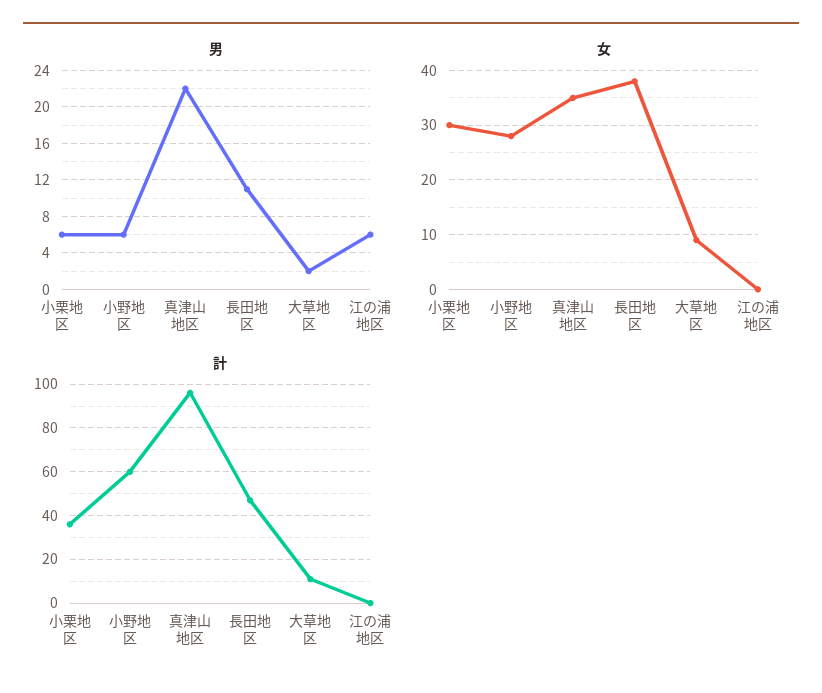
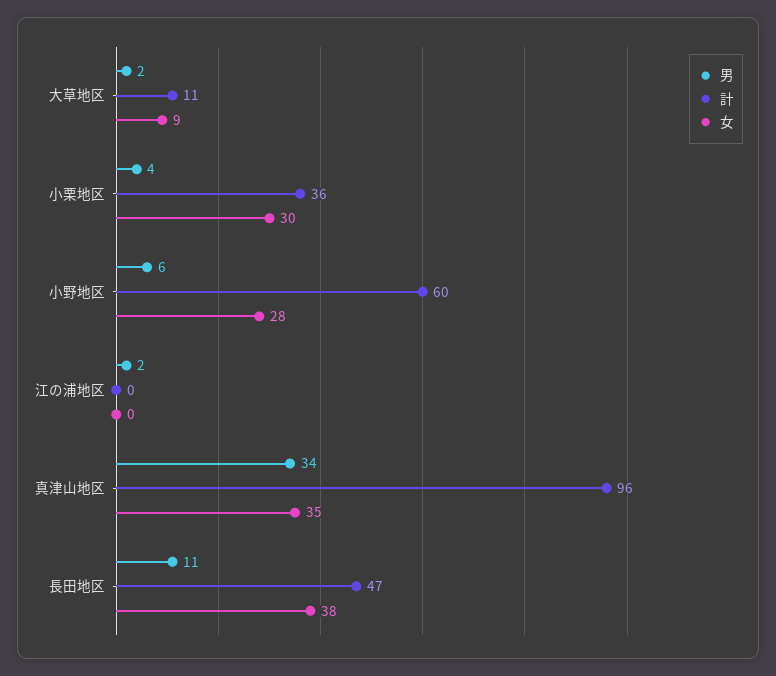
  {
    "男": {
-     "小栗地区": 6,
+     "小栗地区": 4,
      "小野地区": 6,
-     "真津山地区": 22,
+     "真津山地区": 34,
      "長田地区": 11,
      "大草地区": 2,
-     "江の浦地区": 6
+     "江の浦地区": 2
    },
    "女": {
      "小栗地区": 30,
      "小野地区": 28,
      "真津山地区": 35,
      "長田地区": 38,
      "大草地区": 9,
      "江の浦地区": 0
    },
    "計": {
      "小栗地区": 36,
      "小野地区": 60,
      "真津山地区": 96,
      "長田地区": 47,
      "大草地区": 11,
      "江の浦地区": 0
    }
  }

